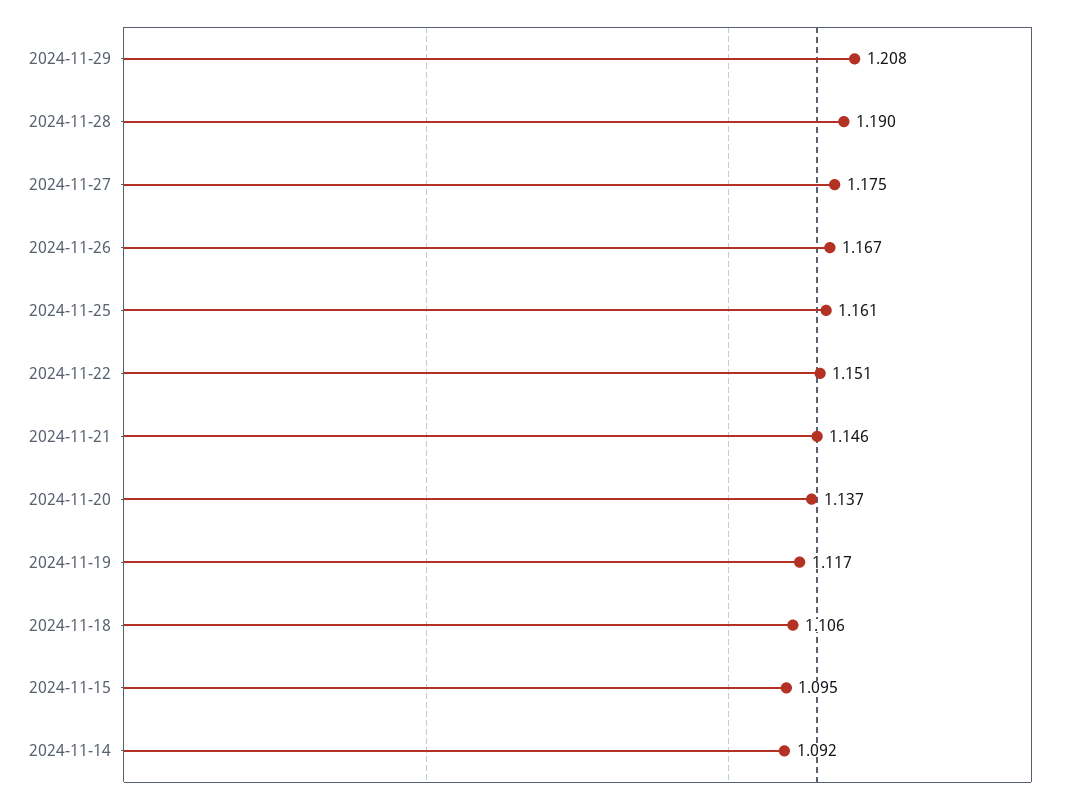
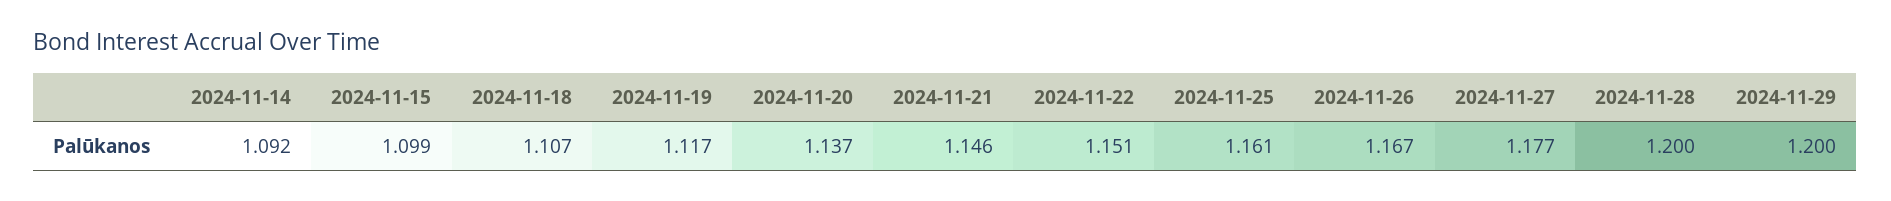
  {
-   "2024-11-29": 1.208,
+   "2024-11-29": 1.2,
-   "2024-11-28": 1.19,
+   "2024-11-28": 1.2,
-   "2024-11-27": 1.175,
+   "2024-11-27": 1.177,
    "2024-11-26": 1.167,
    "2024-11-25": 1.161,
    "2024-11-22": 1.151,
    "2024-11-21": 1.146,
    "2024-11-20": 1.137,
    "2024-11-19": 1.117,
-   "2024-11-18": 1.106,
+   "2024-11-18": 1.107,
-   "2024-11-15": 1.095,
+   "2024-11-15": 1.099,
    "2024-11-14": 1.092
  }

